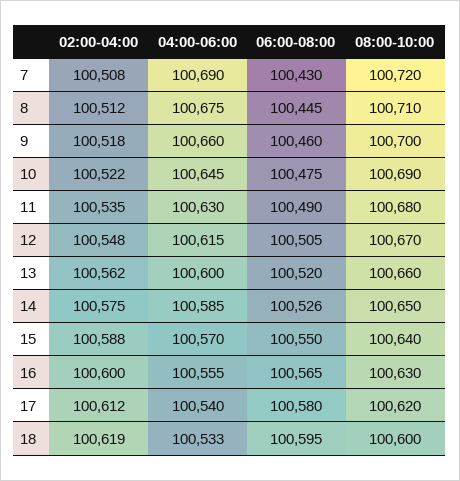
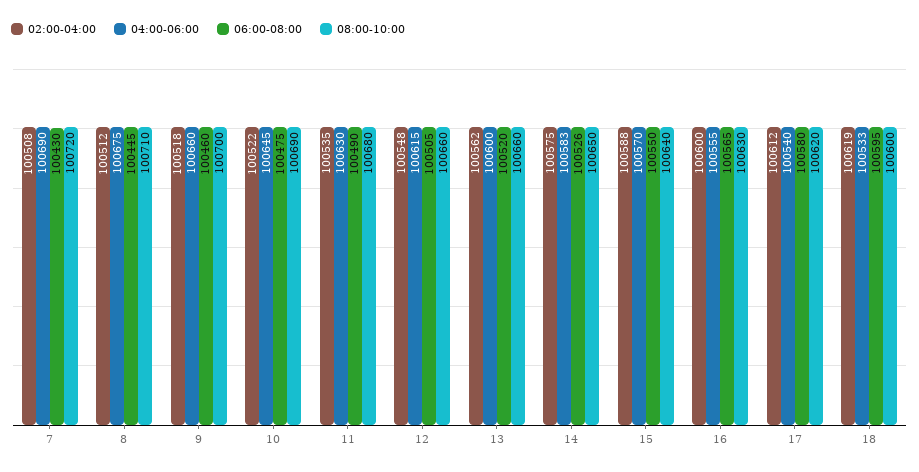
  {
    "02:00-04:00": {
      "7": 100508,
      "8": 100512,
      "9": 100518,
      "10": 100522,
      "11": 100535,
      "12": 100548,
      "13": 100562,
      "14": 100575,
      "15": 100588,
      "16": 100600,
      "17": 100612,
      "18": 100619
    },
    "04:00-06:00": {
      "7": 100690,
      "8": 100675,
      "9": 100660,
      "10": 100645,
      "11": 100630,
      "12": 100615,
      "13": 100600,
-     "14": 100585,
+     "14": 100583,
      "15": 100570,
      "16": 100555,
      "17": 100540,
      "18": 100533
    },
    "06:00-08:00": {
      "7": 100430,
      "8": 100445,
      "9": 100460,
      "10": 100475,
      "11": 100490,
      "12": 100505,
      "13": 100520,
      "14": 100526,
      "15": 100550,
      "16": 100565,
      "17": 100580,
      "18": 100595
    },
    "08:00-10:00": {
      "7": 100720,
      "8": 100710,
      "9": 100700,
      "10": 100690,
      "11": 100680,
-     "12": 100670,
+     "12": 100660,
      "13": 100660,
      "14": 100650,
      "15": 100640,
      "16": 100630,
      "17": 100620,
      "18": 100600
    }
  }

